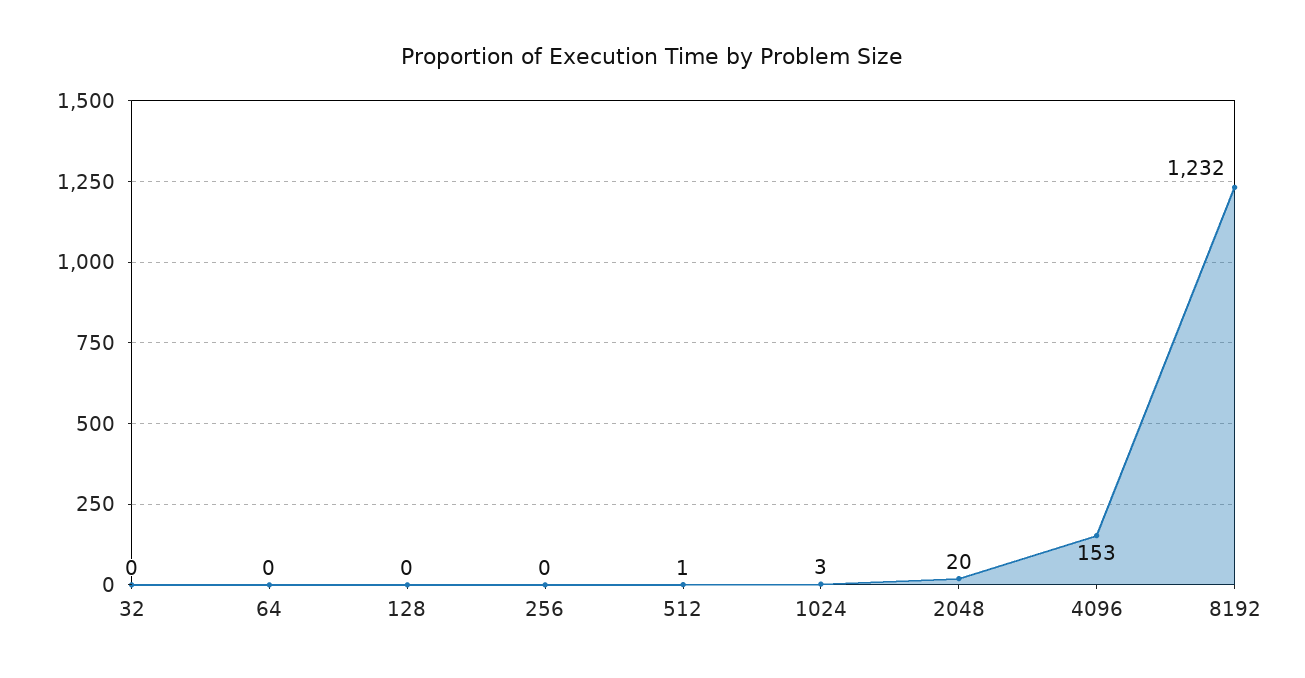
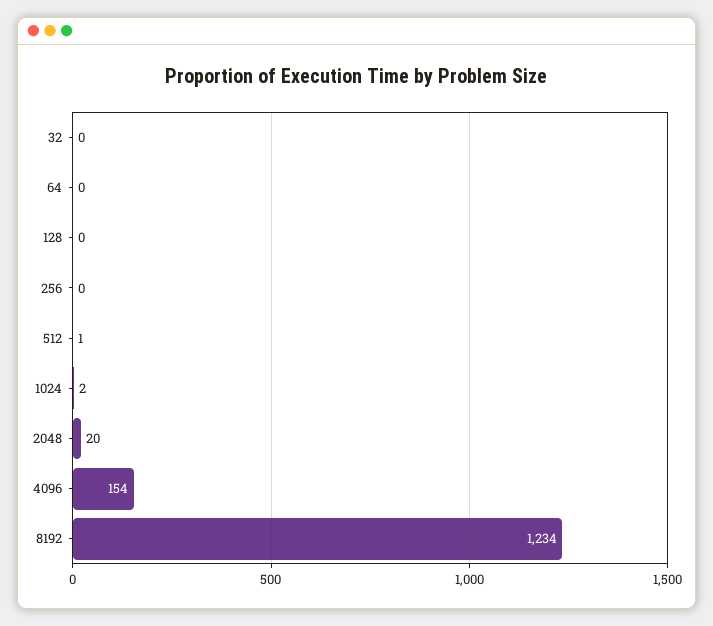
  {
    "32": 0,
    "64": 0,
    "128": 0,
    "256": 0,
    "512": 1,
-   "1024": 3,
+   "1024": 2,
    "2048": 20,
-   "4096": 153,
+   "4096": 154,
-   "8192": 1232
+   "8192": 1234
  }

